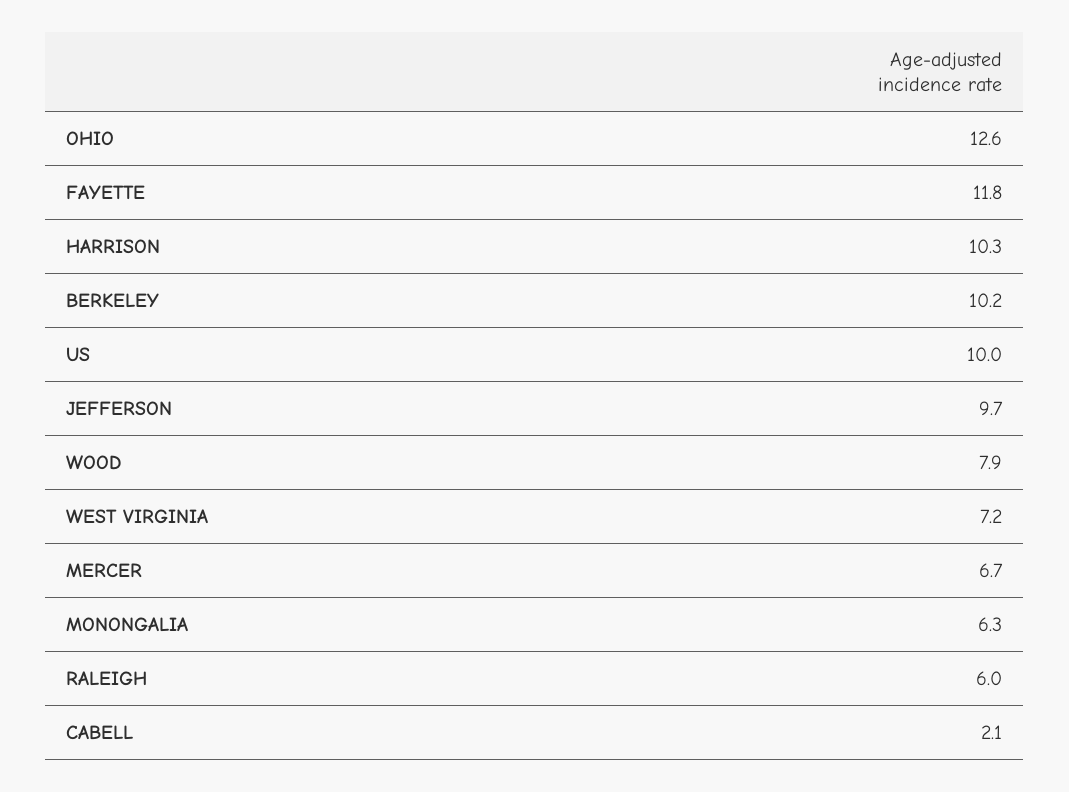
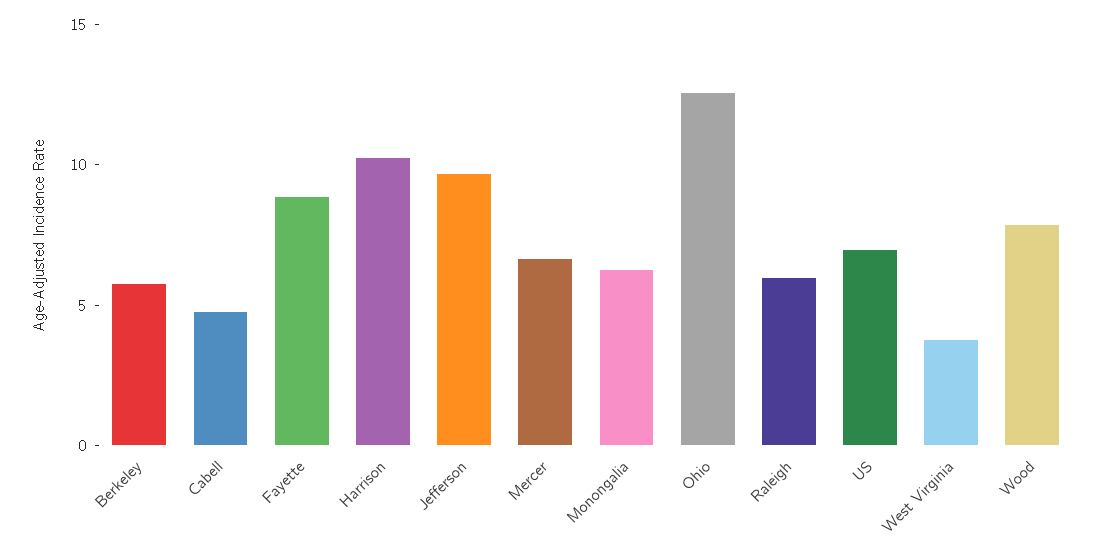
  {
    "OHIO": 12.6,
-   "FAYETTE": 11.8,
+   "FAYETTE": 9,
    "HARRISON": 10.3,
-   "BERKELEY": 10.2,
+   "BERKELEY": 6,
-   "US": 10,
+   "US": 7,
    "JEFFERSON": 9.7,
    "WOOD": 7.9,
-   "WEST VIRGINIA": 7.2,
+   "WEST VIRGINIA": 4,
    "MERCER": 6.7,
    "MONONGALIA": 6.3,
    "RALEIGH": 6,
-   "CABELL": 2.1
+   "CABELL": 5
  }

